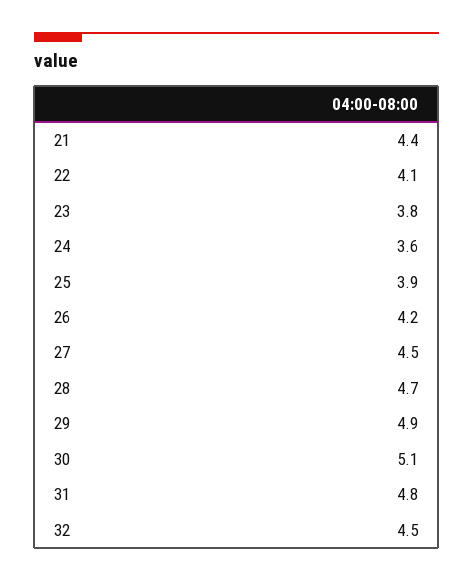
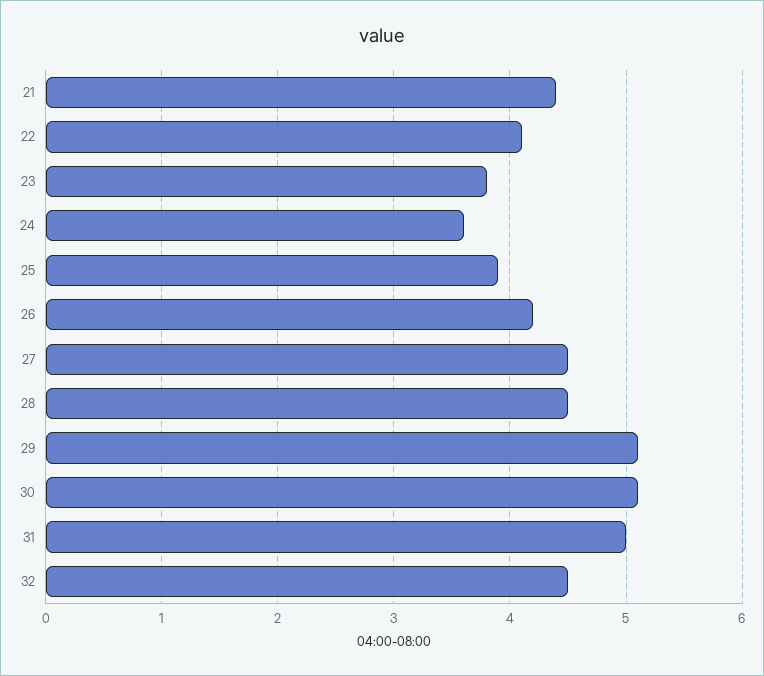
  {
    "21": 4.4,
    "22": 4.1,
    "23": 3.8,
    "24": 3.6,
    "25": 3.9,
    "26": 4.2,
    "27": 4.5,
-   "28": 4.7,
+   "28": 4.5,
-   "29": 4.9,
+   "29": 5.1,
    "30": 5.1,
-   "31": 4.8,
+   "31": 5,
    "32": 4.5
  }

